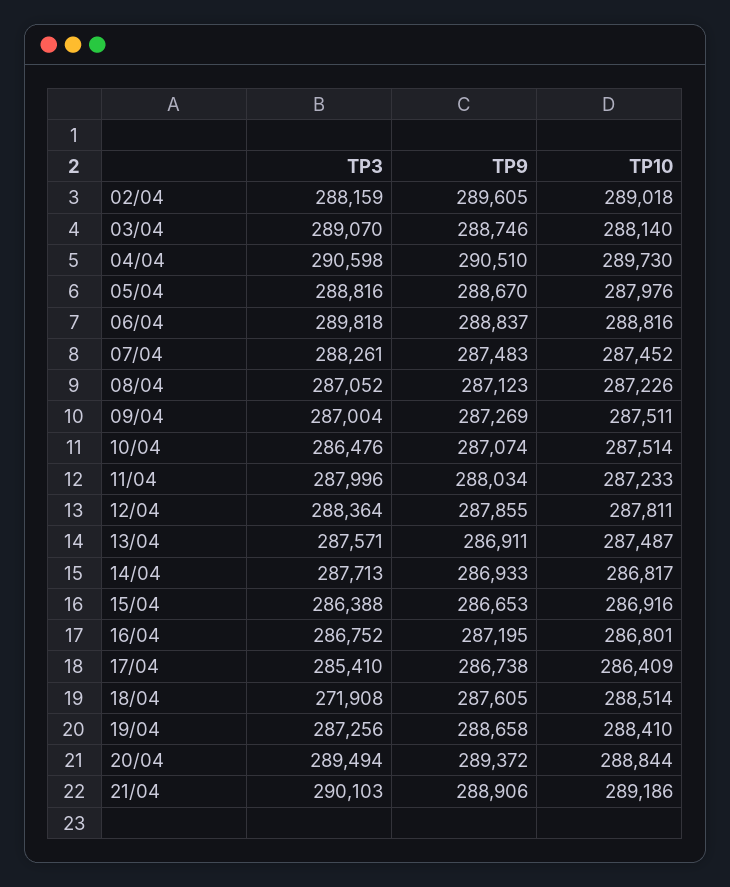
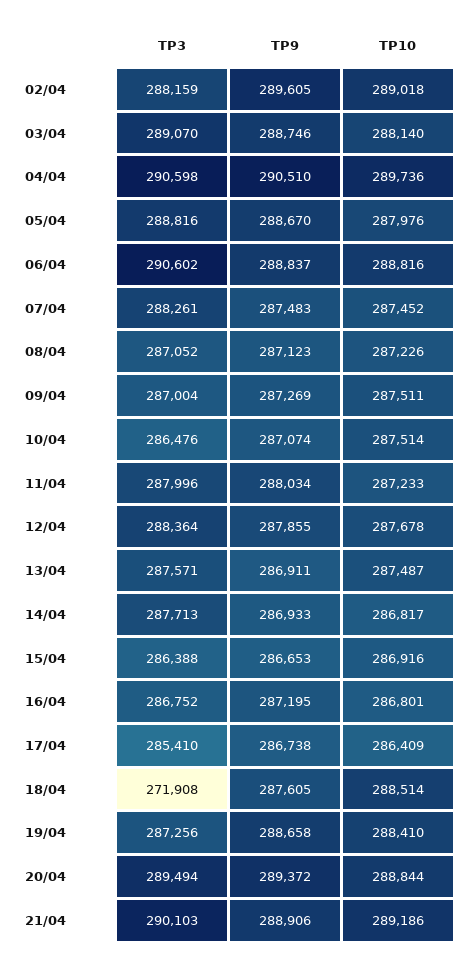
  {
    "TP3": {
      "02/04": 288159,
      "03/04": 289070,
      "04/04": 290598,
      "05/04": 288816,
-     "06/04": 289818,
+     "06/04": 290602,
      "07/04": 288261,
      "08/04": 287052,
      "09/04": 287004,
      "10/04": 286476,
      "11/04": 287996,
      "12/04": 288364,
      "13/04": 287571,
      "14/04": 287713,
      "15/04": 286388,
      "16/04": 286752,
      "17/04": 285410,
      "18/04": 271908,
      "19/04": 287256,
      "20/04": 289494,
      "21/04": 290103
    },
    "TP9": {
      "02/04": 289605,
      "03/04": 288746,
      "04/04": 290510,
      "05/04": 288670,
      "06/04": 288837,
      "07/04": 287483,
      "08/04": 287123,
      "09/04": 287269,
      "10/04": 287074,
      "11/04": 288034,
      "12/04": 287855,
      "13/04": 286911,
      "14/04": 286933,
      "15/04": 286653,
      "16/04": 287195,
      "17/04": 286738,
      "18/04": 287605,
      "19/04": 288658,
      "20/04": 289372,
      "21/04": 288906
    },
    "TP10": {
      "02/04": 289018,
      "03/04": 288140,
-     "04/04": 289730,
+     "04/04": 289736,
      "05/04": 287976,
      "06/04": 288816,
      "07/04": 287452,
      "08/04": 287226,
      "09/04": 287511,
      "10/04": 287514,
      "11/04": 287233,
-     "12/04": 287811,
+     "12/04": 287678,
      "13/04": 287487,
      "14/04": 286817,
      "15/04": 286916,
      "16/04": 286801,
      "17/04": 286409,
      "18/04": 288514,
      "19/04": 288410,
      "20/04": 288844,
      "21/04": 289186
    }
  }

